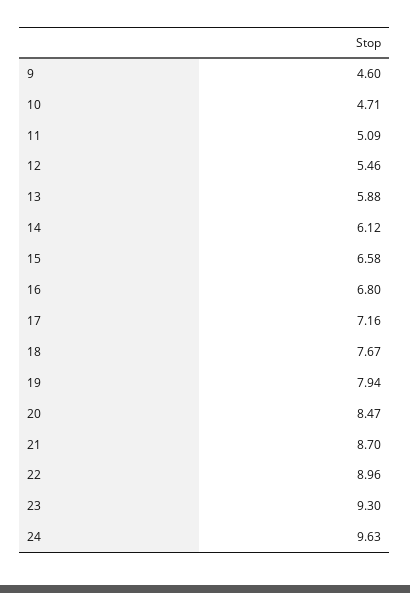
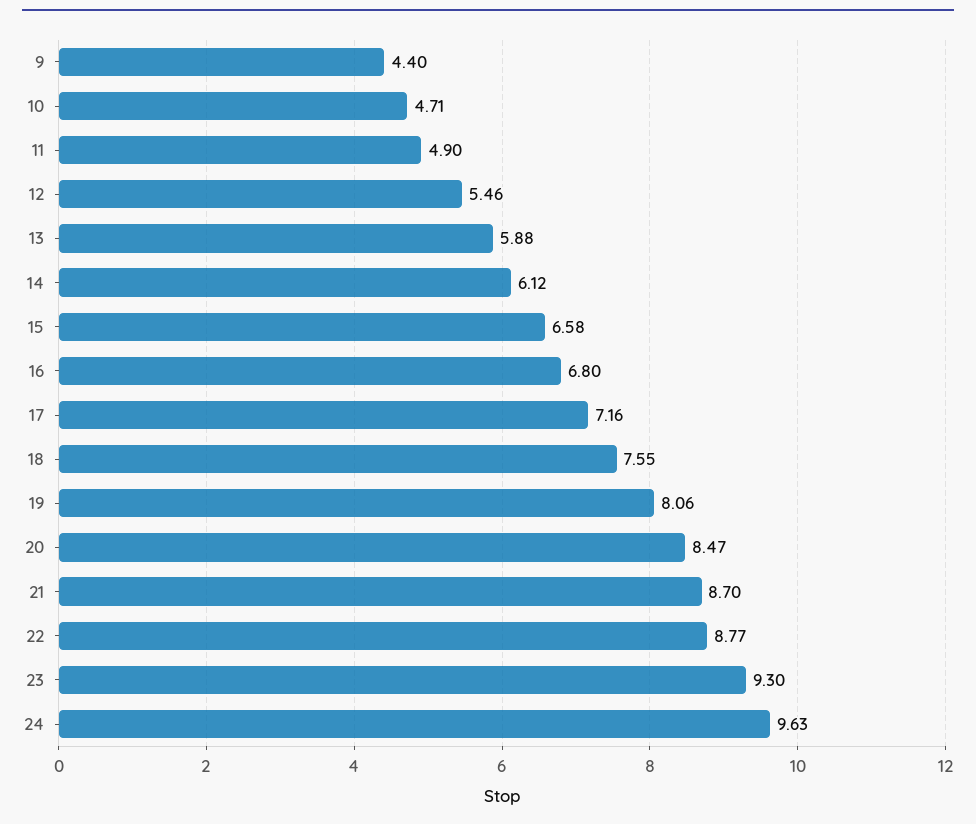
  {
-   "9": 4.6,
+   "9": 4.4,
    "10": 4.71,
-   "11": 5.09,
+   "11": 4.9,
    "12": 5.46,
    "13": 5.88,
    "14": 6.12,
    "15": 6.58,
    "16": 6.8,
    "17": 7.16,
-   "18": 7.67,
+   "18": 7.55,
-   "19": 7.94,
+   "19": 8.06,
    "20": 8.47,
    "21": 8.7,
-   "22": 8.96,
+   "22": 8.77,
    "23": 9.3,
    "24": 9.63
  }

